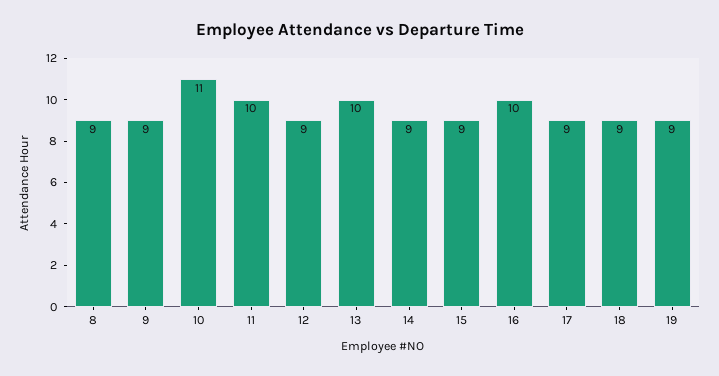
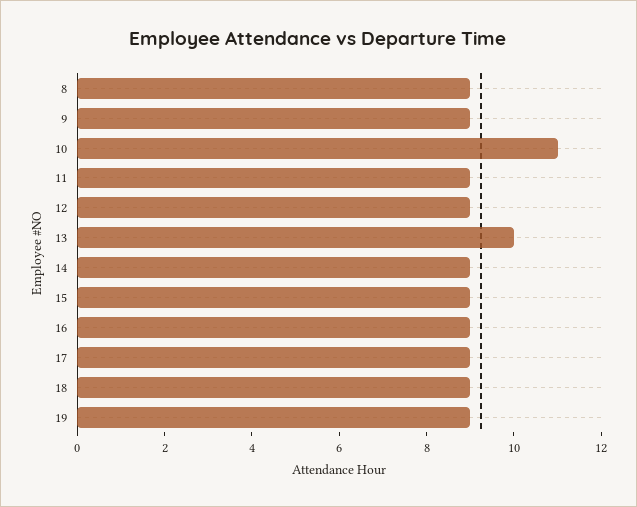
  {
    "8": 9,
    "9": 9,
    "10": 11,
-   "11": 10,
+   "11": 9,
    "12": 9,
    "13": 10,
    "14": 9,
    "15": 9,
-   "16": 10,
+   "16": 9,
    "17": 9,
    "18": 9,
    "19": 9
  }

